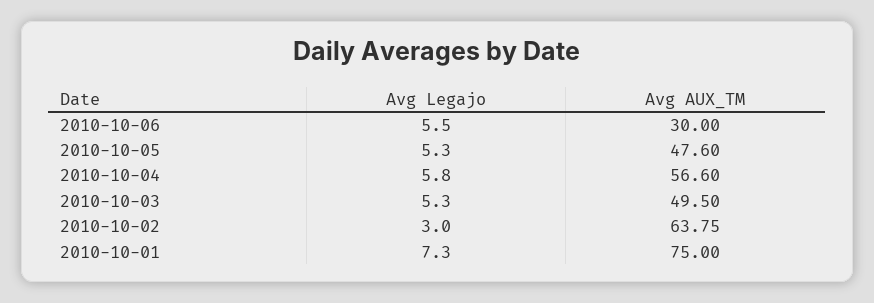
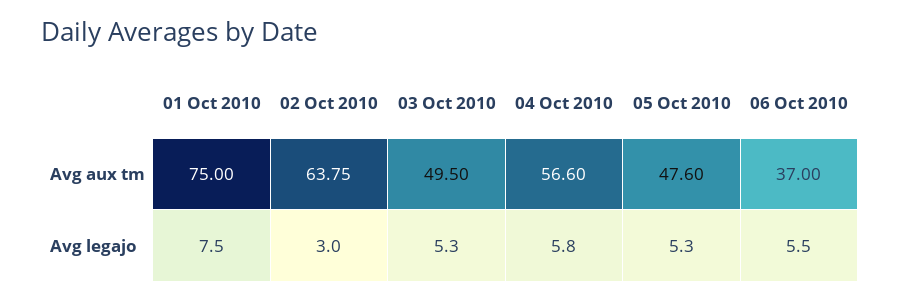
  {
    "Avg Legajo": {
      "2010-10-06": 5.5,
      "2010-10-05": 5.3,
      "2010-10-04": 5.8,
      "2010-10-03": 5.3,
      "2010-10-02": 3,
-     "2010-10-01": 7.3
+     "2010-10-01": 7.5
    },
    "Avg AUX_TM": {
-     "2010-10-06": 30,
+     "2010-10-06": 37,
      "2010-10-05": 47.6,
      "2010-10-04": 56.6,
      "2010-10-03": 49.5,
      "2010-10-02": 63.75,
      "2010-10-01": 75
    }
  }

